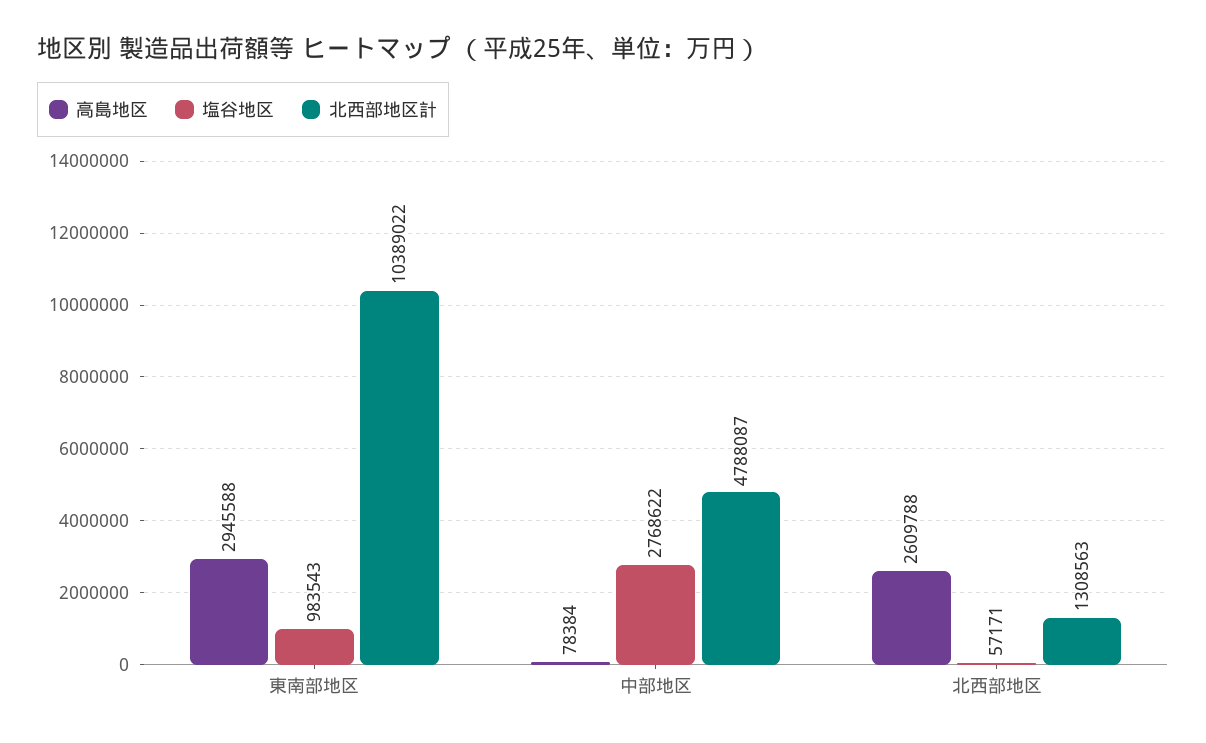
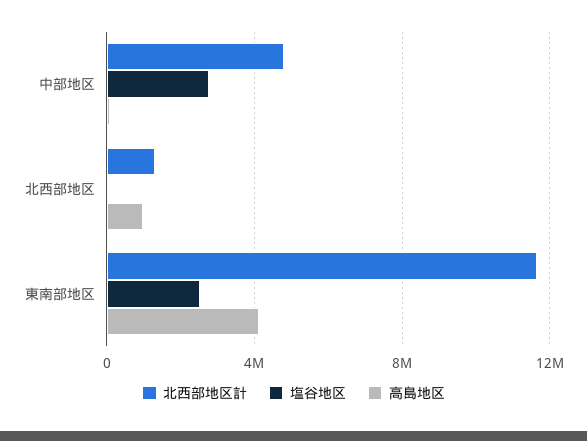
  {
    "高島地区": {
-     "東南部地区": 2945588,
+     "東南部地区": 4000000,
      "中部地区": 78384,
-     "北西部地区": 2609788
+     "北西部地区": 1000000
    },
    "塩谷地区": {
-     "東南部地区": 983543,
+     "東南部地区": 2500000,
      "中部地区": 2768622,
      "北西部地区": 57171
    },
    "北西部地区計": {
-     "東南部地区": 10389022,
+     "東南部地区": 11500000,
      "中部地区": 4788087,
      "北西部地区": 1308563
    }
  }

